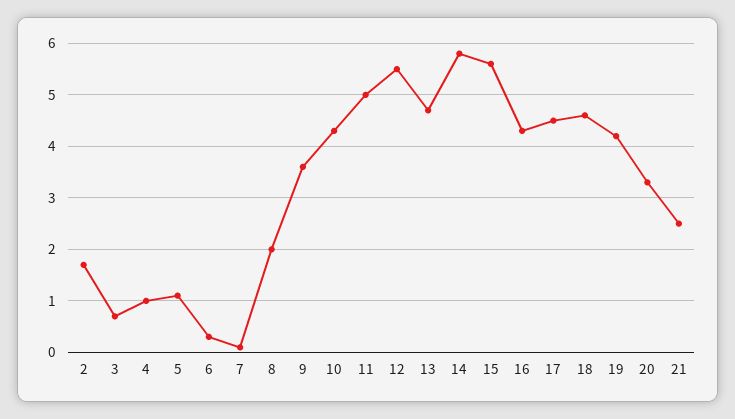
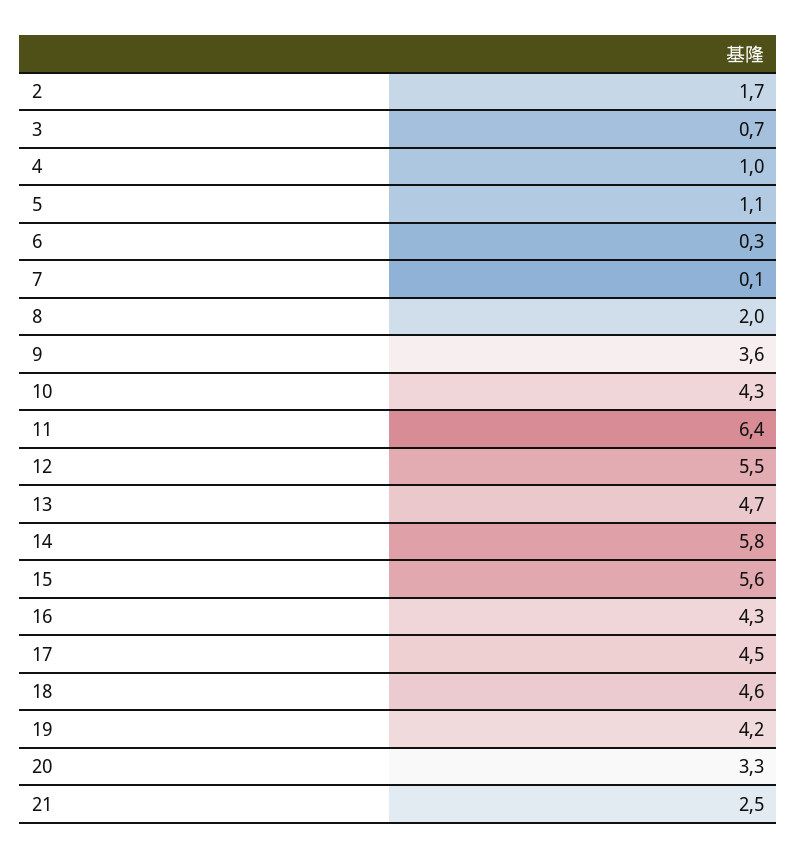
  {
    "2": 1.7,
    "3": 0.7,
    "4": 1,
    "5": 1.1,
    "6": 0.3,
    "7": 0.1,
    "8": 2,
    "9": 3.6,
    "10": 4.3,
-   "11": 5,
+   "11": 6.4,
    "12": 5.5,
    "13": 4.7,
    "14": 5.8,
    "15": 5.6,
    "16": 4.3,
    "17": 4.5,
    "18": 4.6,
    "19": 4.2,
    "20": 3.3,
    "21": 2.5
  }

